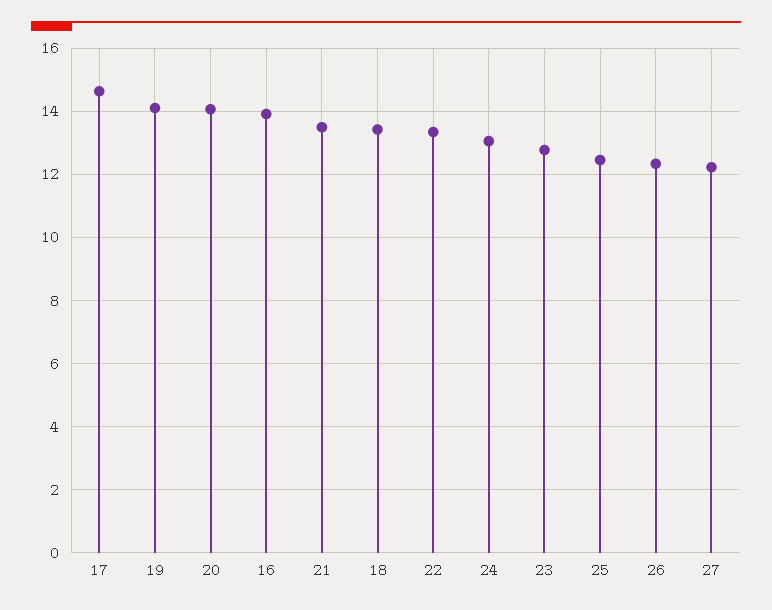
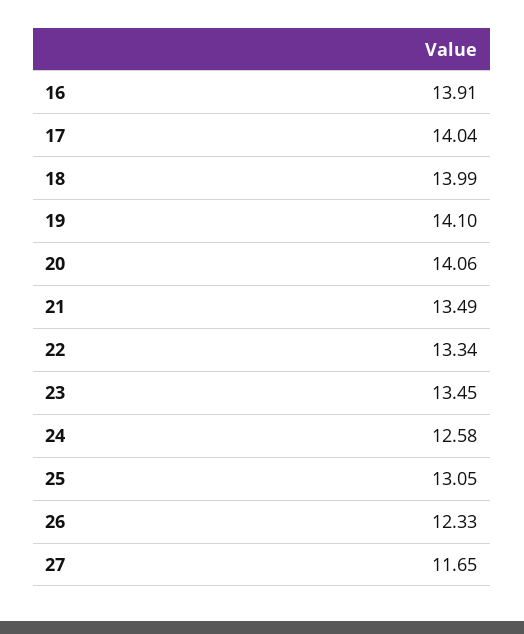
  {
-   "17": 14.6,
+   "17": 14.04,
    "19": 14.1,
    "20": 14.06,
    "16": 13.91,
    "21": 13.49,
-   "18": 13.4,
+   "18": 13.99,
    "22": 13.34,
-   "24": 13,
+   "24": 12.58,
-   "23": 12.8,
+   "23": 13.45,
-   "25": 12.4,
+   "25": 13.05,
    "26": 12.33,
-   "27": 12.2
+   "27": 11.65
  }

